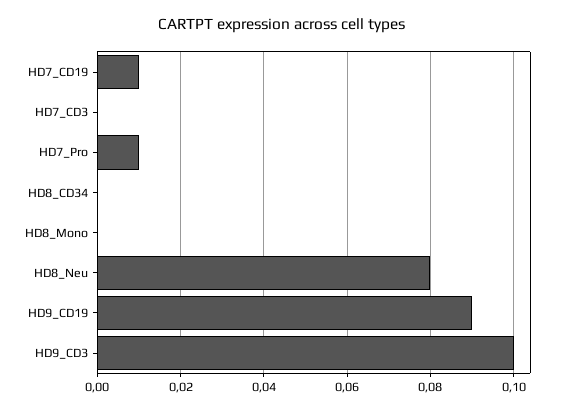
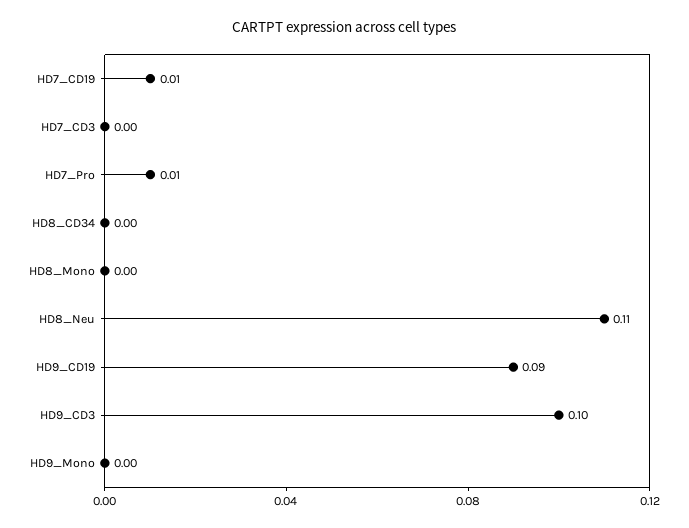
  {
    "HD7_CD19": 0.01,
    "HD7_CD3": 0,
    "HD7_Pro": 0.01,
    "HD8_CD34": 0,
    "HD8_Mono": 0,
-   "HD8_Neu": 0.08,
+   "HD8_Neu": 0.11,
    "HD9_CD19": 0.09,
-   "HD9_CD3": 0.1
+   "HD9_CD3": 0.1,
+   "HD9_Mono": 0
  }

